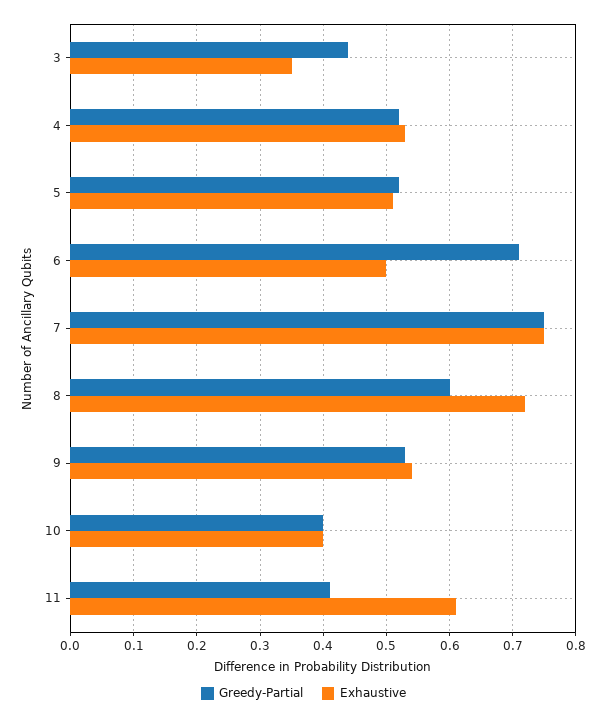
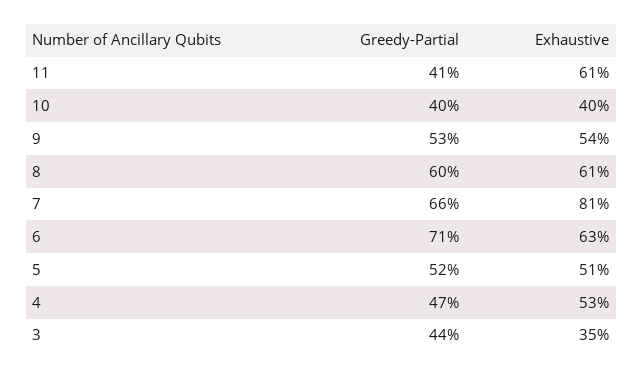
  {
    "Greedy-Partial": {
      "3": 0.44,
-     "4": 0.52,
+     "4": 0.47,
      "5": 0.52,
      "6": 0.71,
-     "7": 0.75,
+     "7": 0.66,
      "8": 0.6,
      "9": 0.53,
      "10": 0.4,
      "11": 0.41
    },
    "Exhaustive": {
      "3": 0.35,
      "4": 0.53,
      "5": 0.51,
-     "6": 0.5,
+     "6": 0.63,
-     "7": 0.75,
+     "7": 0.81,
-     "8": 0.72,
+     "8": 0.61,
      "9": 0.54,
      "10": 0.4,
      "11": 0.61
    }
  }

